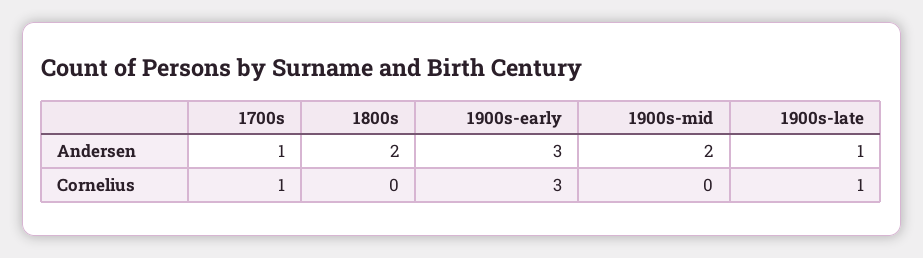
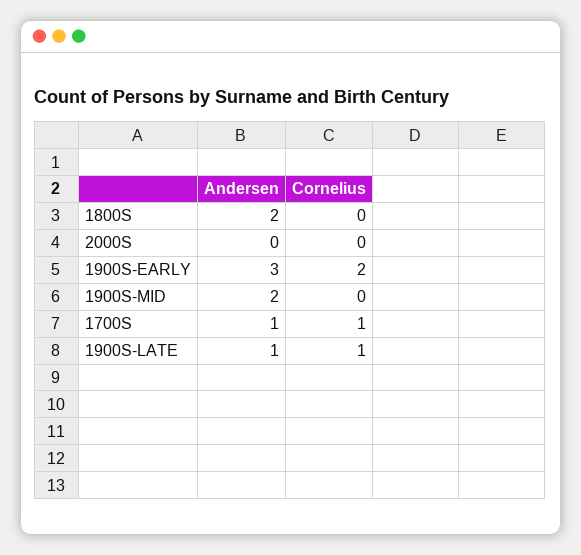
  {
    "1700s": {
      "Andersen": 1,
      "Cornelius": 1
    },
    "1800s": {
      "Andersen": 2,
      "Cornelius": 0
    },
    "1900s-early": {
      "Andersen": 3,
-     "Cornelius": 3
+     "Cornelius": 2
    },
    "1900s-mid": {
      "Andersen": 2,
      "Cornelius": 0
    },
    "1900s-late": {
      "Andersen": 1,
      "Cornelius": 1
-   }
+   },
+   "2000S": {
+     "Andersen": 0,
+     "Cornelius": 0
+   }
  }

